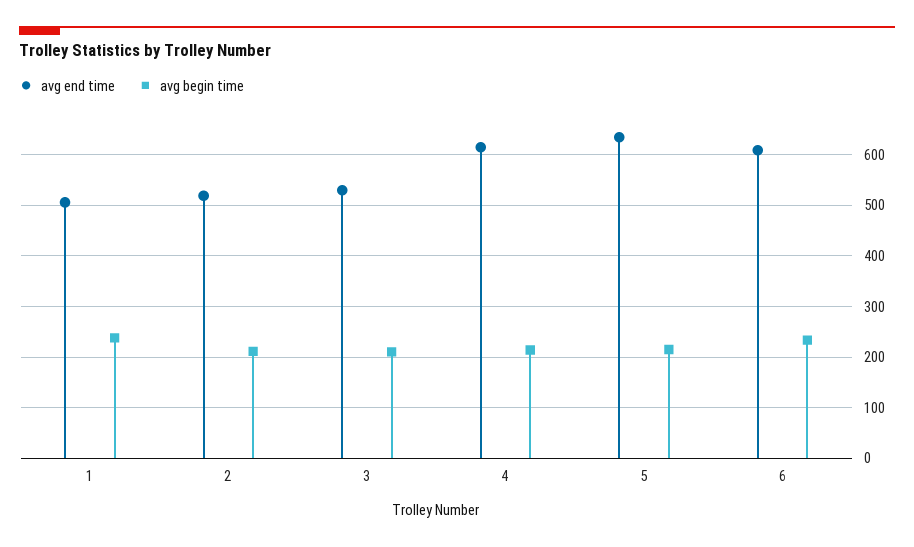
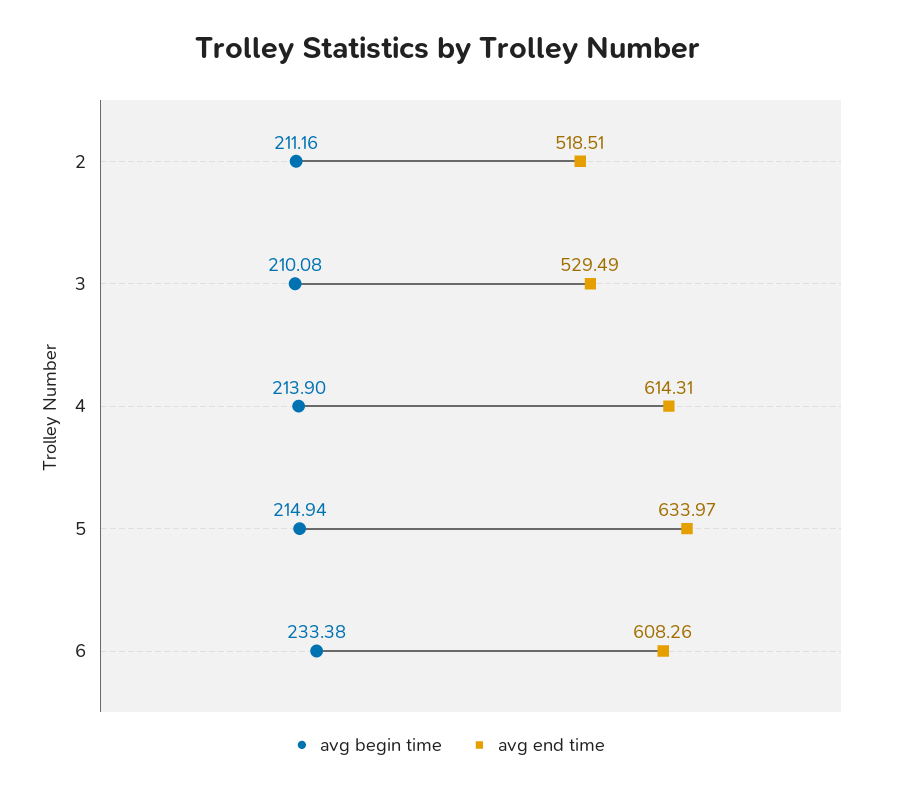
  {
    "avg end time": {
-     "1": 500,
      "2": 518.51,
      "3": 529.49,
      "4": 614.31,
      "5": 633.97,
      "6": 608.26
    },
    "avg begin time": {
-     "1": 240,
      "2": 211.16,
      "3": 210.08,
      "4": 213.9,
      "5": 214.94,
      "6": 233.38
    }
  }

